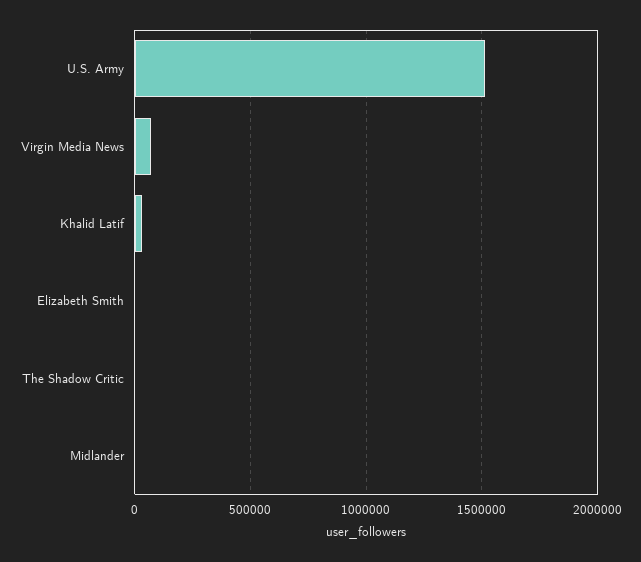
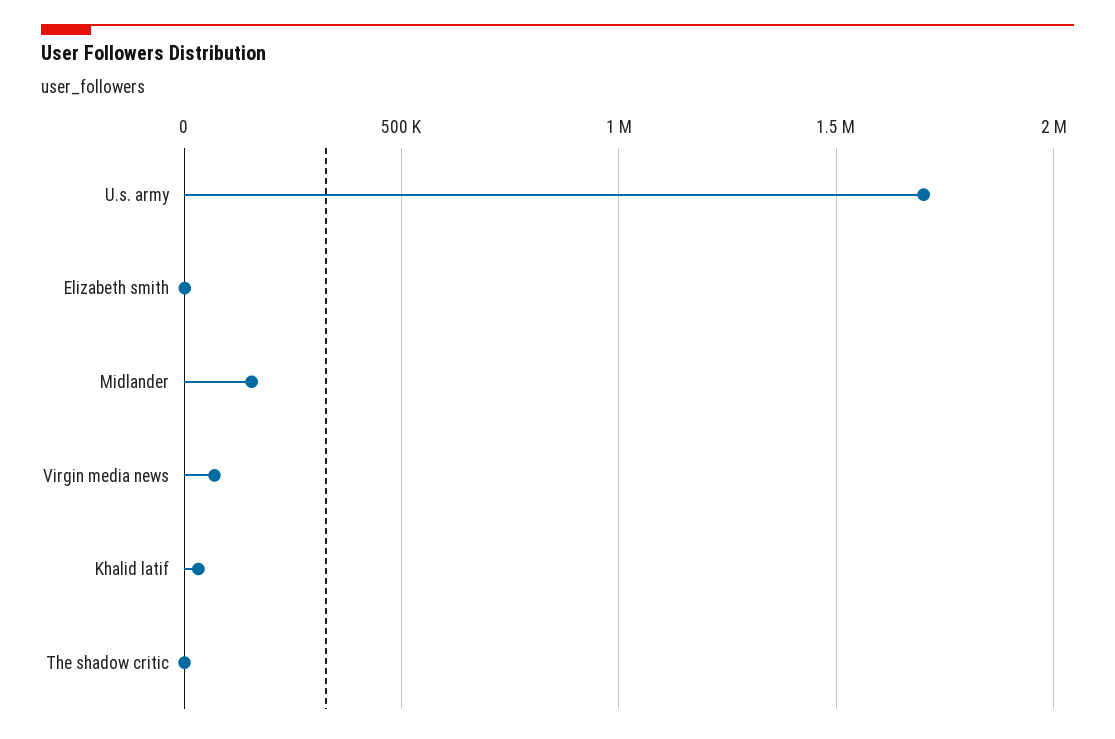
  {
-   "U.S. Army": 1500000,
+   "U.S. Army": 1700000,
    "Virgin Media News": 50000,
    "Khalid Latif": 50000,
    "Elizabeth Smith": 0,
    "The Shadow Critic": 0,
-   "Midlander": 0
+   "Midlander": 150000
  }

